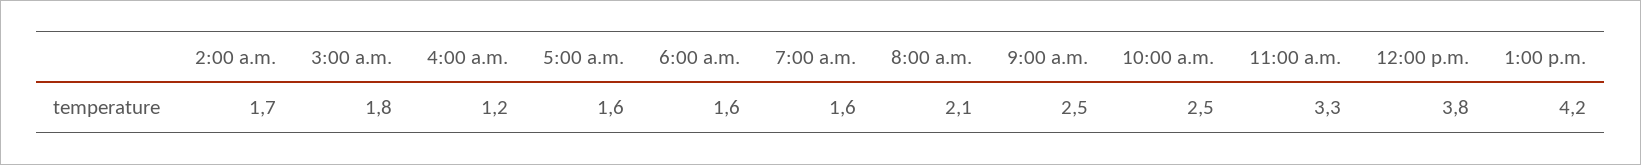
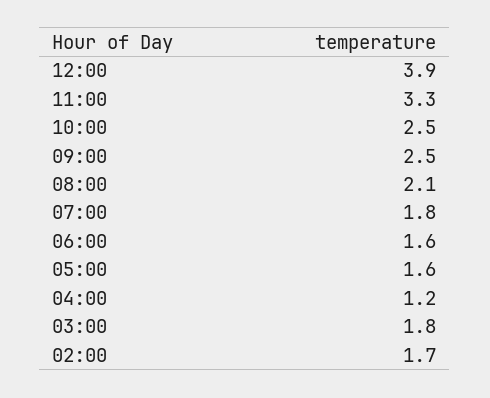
  {
    "2:00 a.m.": 1.7,
    "3:00 a.m.": 1.8,
    "4:00 a.m.": 1.2,
    "5:00 a.m.": 1.6,
    "6:00 a.m.": 1.6,
-   "7:00 a.m.": 1.6,
+   "7:00 a.m.": 1.8,
    "8:00 a.m.": 2.1,
    "9:00 a.m.": 2.5,
    "10:00 a.m.": 2.5,
    "11:00 a.m.": 3.3,
-   "12:00 p.m.": 3.8,
+   "12:00 p.m.": 3.9
-   "1:00 p.m.": 4.2
  }

